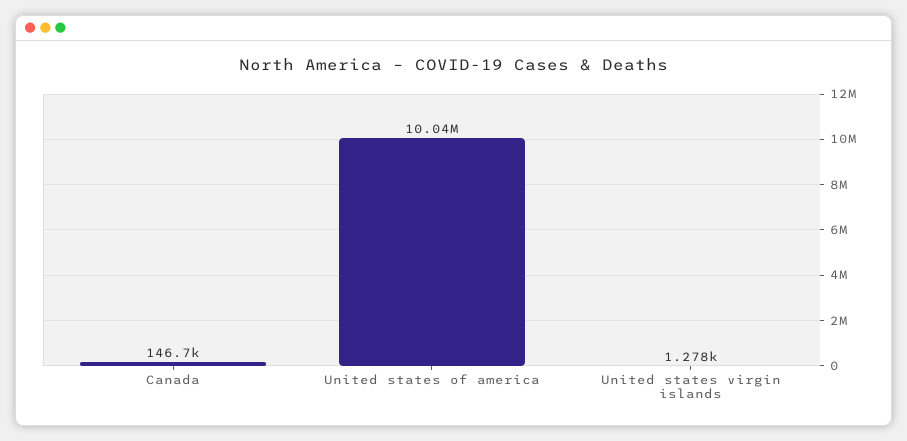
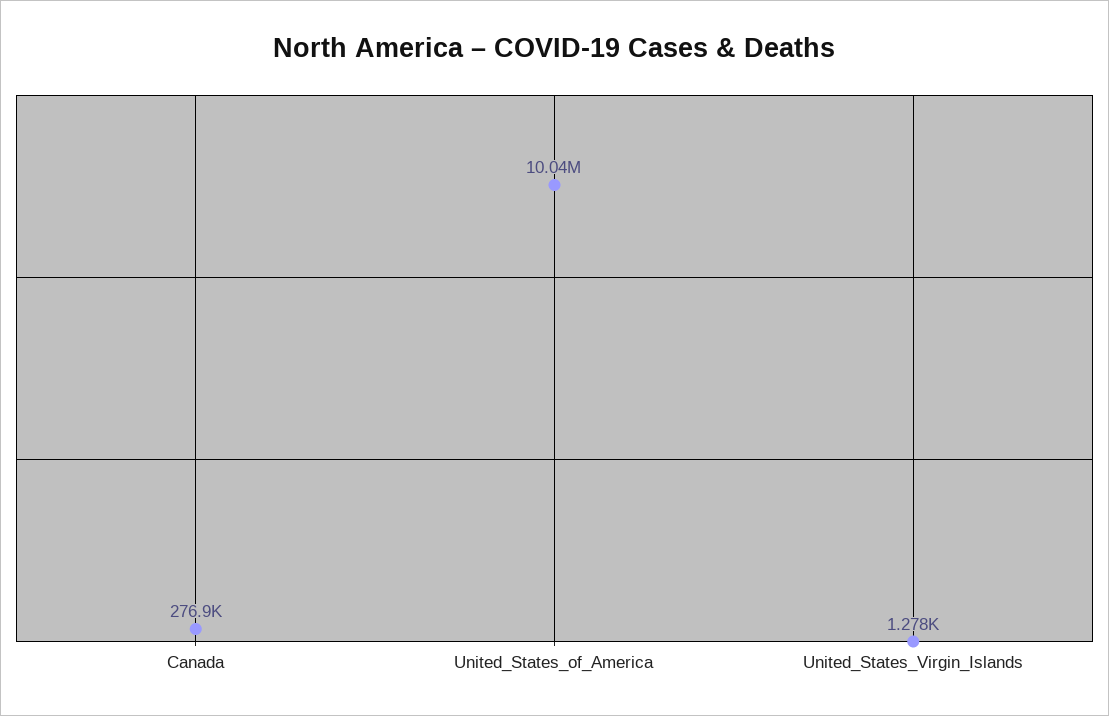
  {
-   "Canada": 146700,
+   "Canada": 276900,
    "United states of america": 10040000,
    "United states virgin islands": 1278
  }

